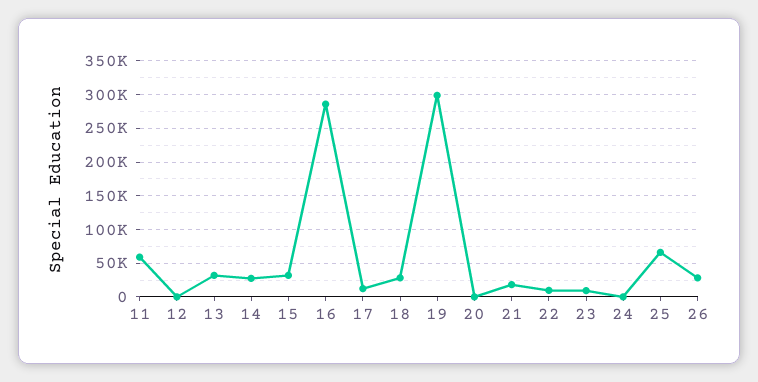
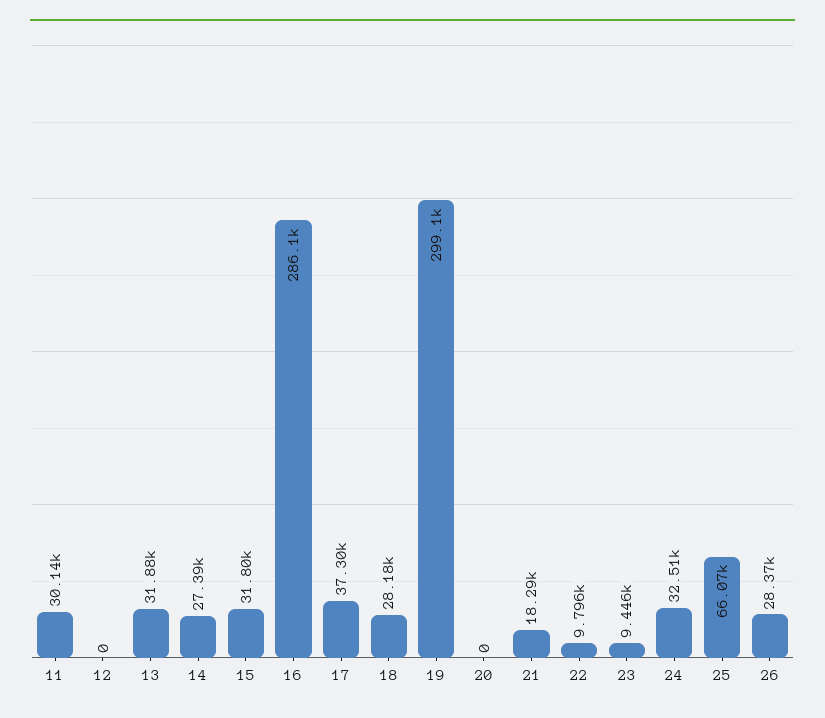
  {
-   "11": 60000,
+   "11": 30140,
    "12": 0,
    "13": 31880,
    "14": 27390,
    "15": 31800,
    "16": 286100,
-   "17": 10000,
+   "17": 37300,
    "18": 28180,
    "19": 299100,
    "20": 0,
    "21": 18290,
    "22": 9796,
    "23": 9446,
-   "24": 0,
+   "24": 32510,
    "25": 66070,
    "26": 28370
  }

